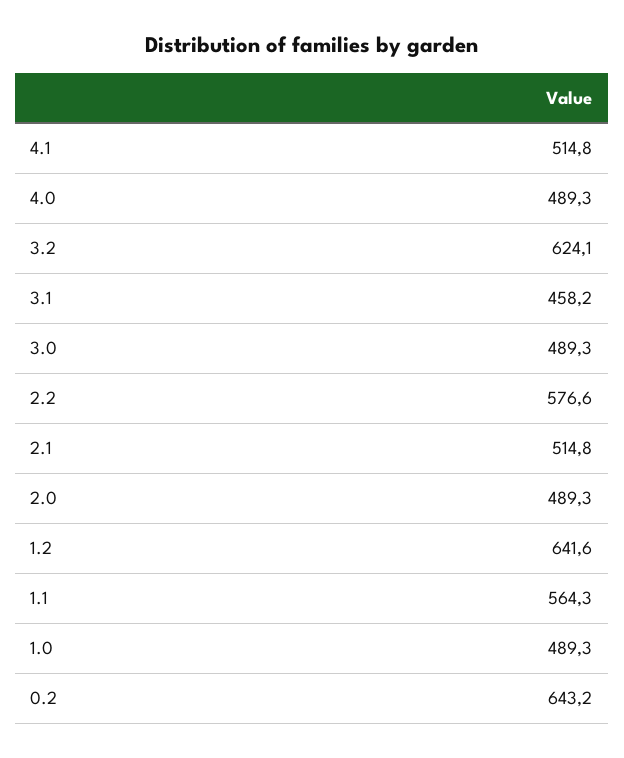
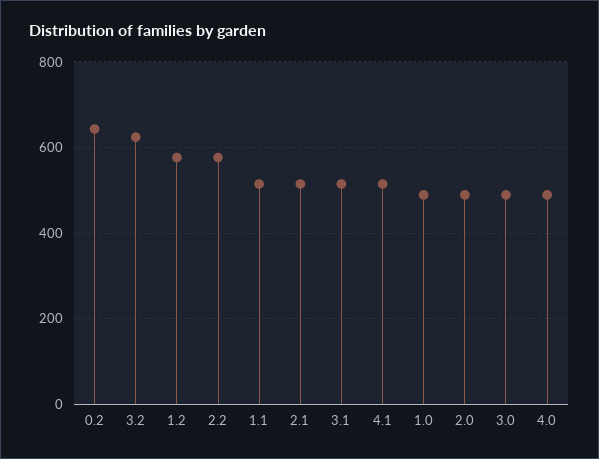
  {
    "4.1": 514.8,
    "4.0": 489.3,
    "3.2": 624.1,
-   "3.1": 458.2,
+   "3.1": 520,
    "3.0": 489.3,
    "2.2": 576.6,
    "2.1": 514.8,
    "2.0": 489.3,
-   "1.2": 641.6,
+   "1.2": 580,
-   "1.1": 564.3,
+   "1.1": 520,
    "1.0": 489.3,
    "0.2": 643.2
  }

